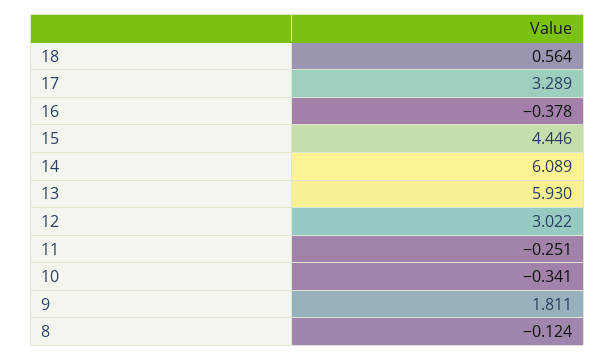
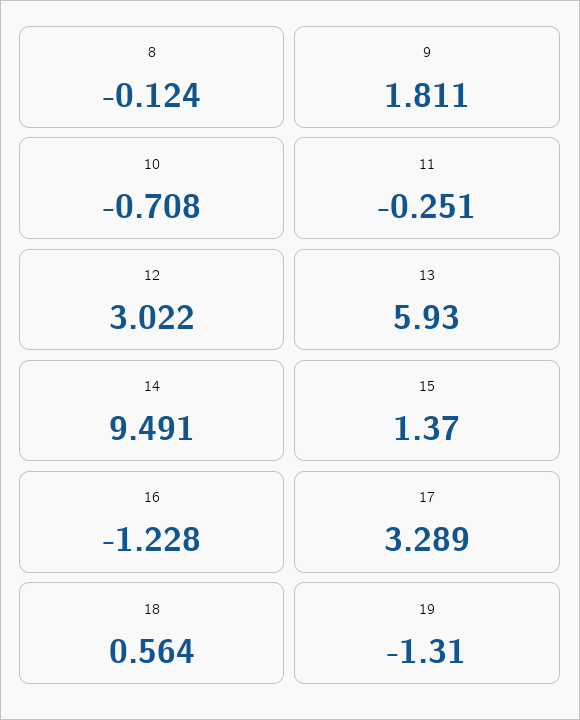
  {
    "18": 0.564,
    "17": 3.289,
-   "16": -0.378,
+   "16": -1.228,
-   "15": 4.446,
+   "15": 1.37,
-   "14": 6.089,
+   "14": 9.491,
    "13": 5.93,
    "12": 3.022,
    "11": -0.251,
-   "10": -0.341,
+   "10": -0.708,
    "9": 1.811,
-   "8": -0.124
+   "8": -0.124,
+   "19": -1.31
  }

